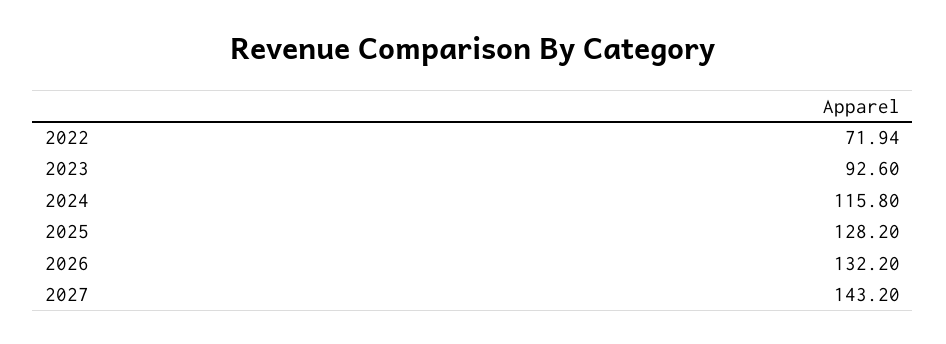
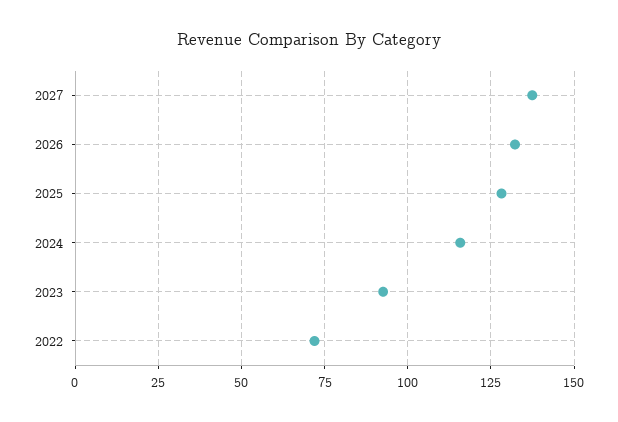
  {
    "2022": 71.94,
    "2023": 92.6,
    "2024": 115.8,
    "2025": 128.2,
    "2026": 132.2,
-   "2027": 143.2
+   "2027": 137.5
  }

